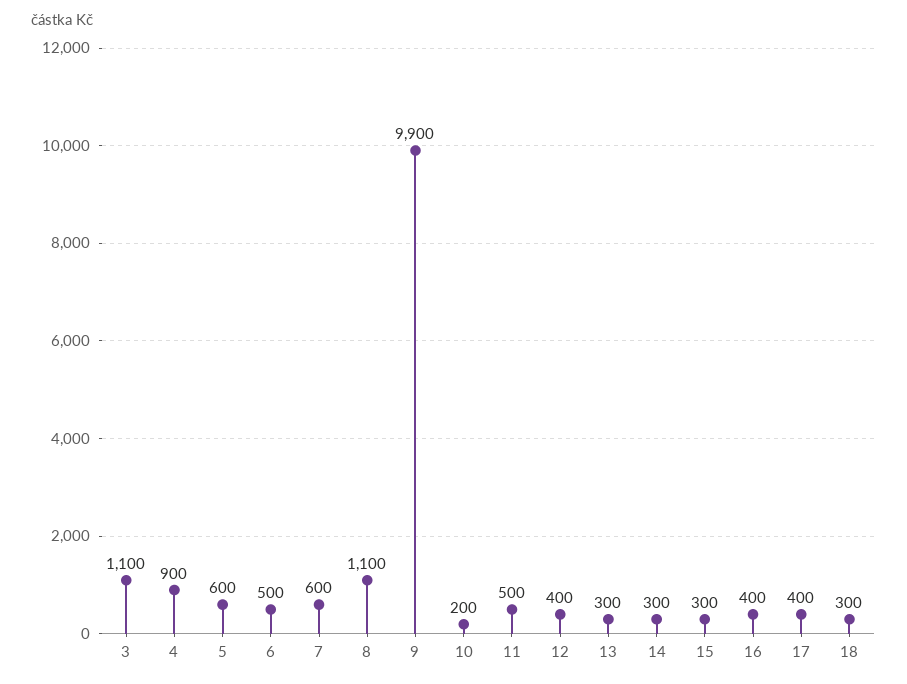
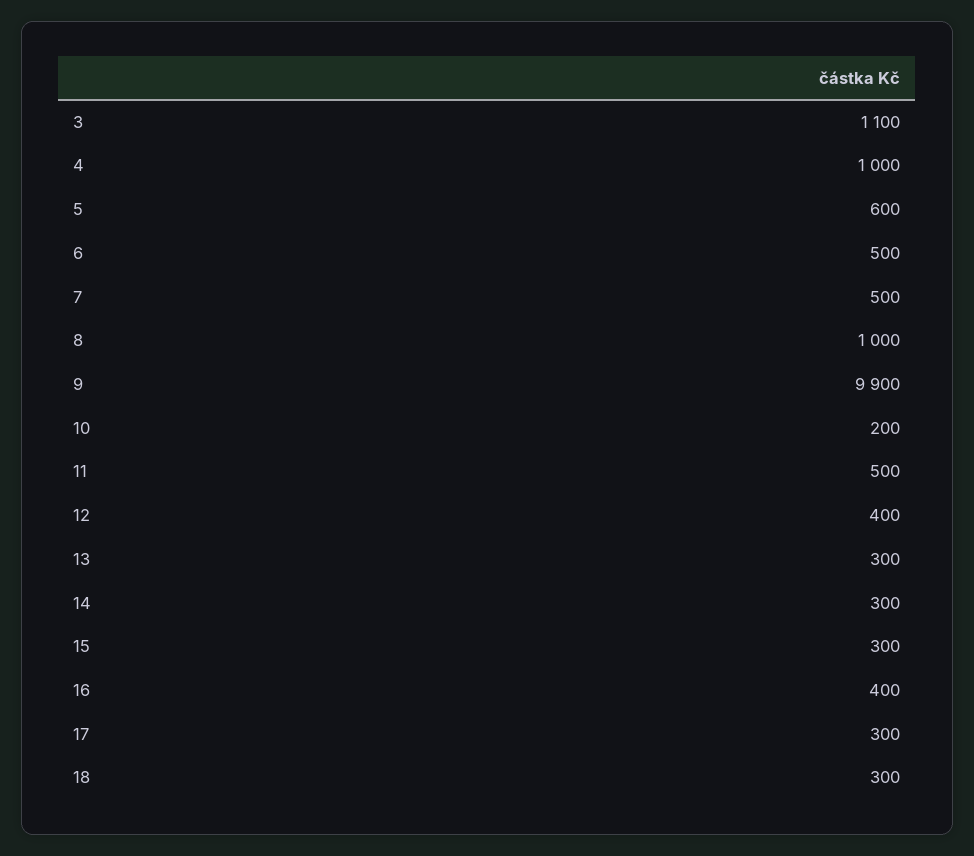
  {
    "3": 1100,
-   "4": 900,
+   "4": 1000,
    "5": 600,
    "6": 500,
-   "7": 600,
+   "7": 500,
-   "8": 1100,
+   "8": 1000,
    "9": 9900,
    "10": 200,
    "11": 500,
    "12": 400,
    "13": 300,
    "14": 300,
    "15": 300,
    "16": 400,
-   "17": 400,
+   "17": 300,
    "18": 300
  }

